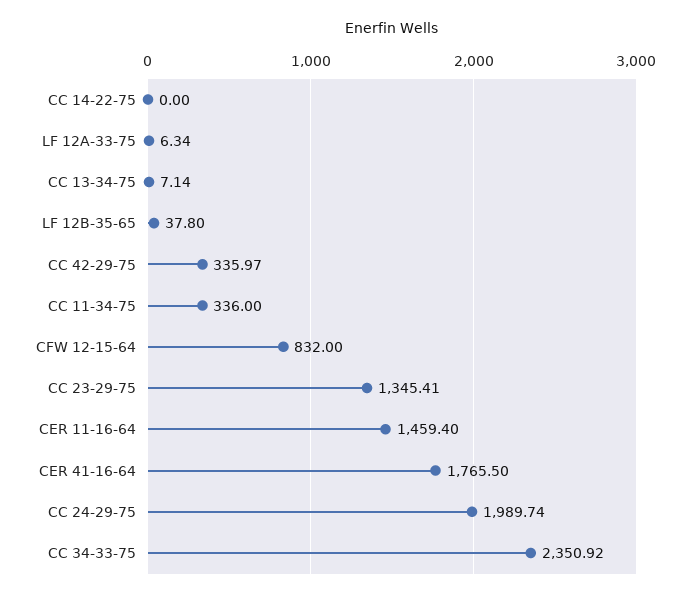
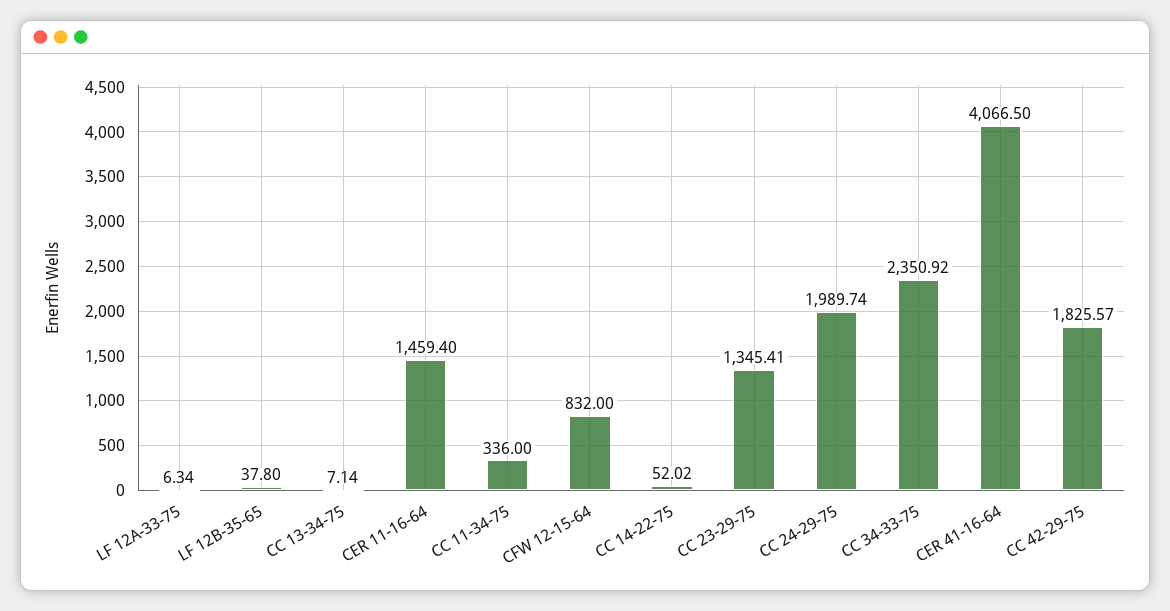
  {
-   "CC 14-22-75": 0,
+   "CC 14-22-75": 52.02,
    "LF 12A-33-75": 6.34,
    "CC 13-34-75": 7.14,
    "LF 12B-35-65": 37.8,
-   "CC 42-29-75": 335.97,
+   "CC 42-29-75": 1825.57,
    "CC 11-34-75": 336,
    "CFW 12-15-64": 832,
    "CC 23-29-75": 1345.41,
    "CER 11-16-64": 1459.4,
-   "CER 41-16-64": 1765.5,
+   "CER 41-16-64": 4066.5,
    "CC 24-29-75": 1989.74,
    "CC 34-33-75": 2350.92
  }

